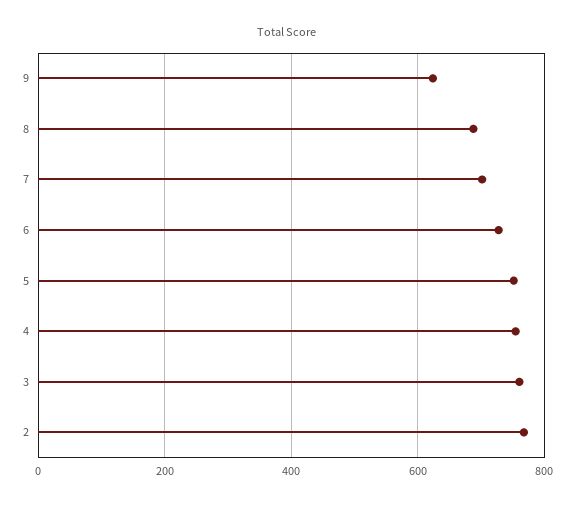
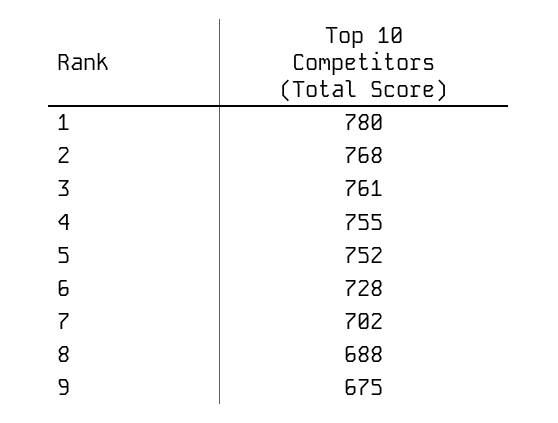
  {
-   "9": 620,
+   "9": 675,
    "8": 688,
    "7": 702,
    "6": 728,
    "5": 752,
    "4": 755,
    "3": 761,
-   "2": 768
+   "2": 768,
+   "1": 780
  }

